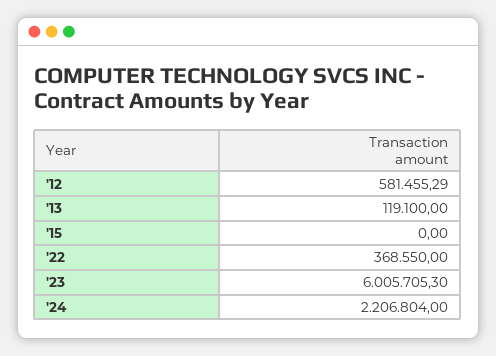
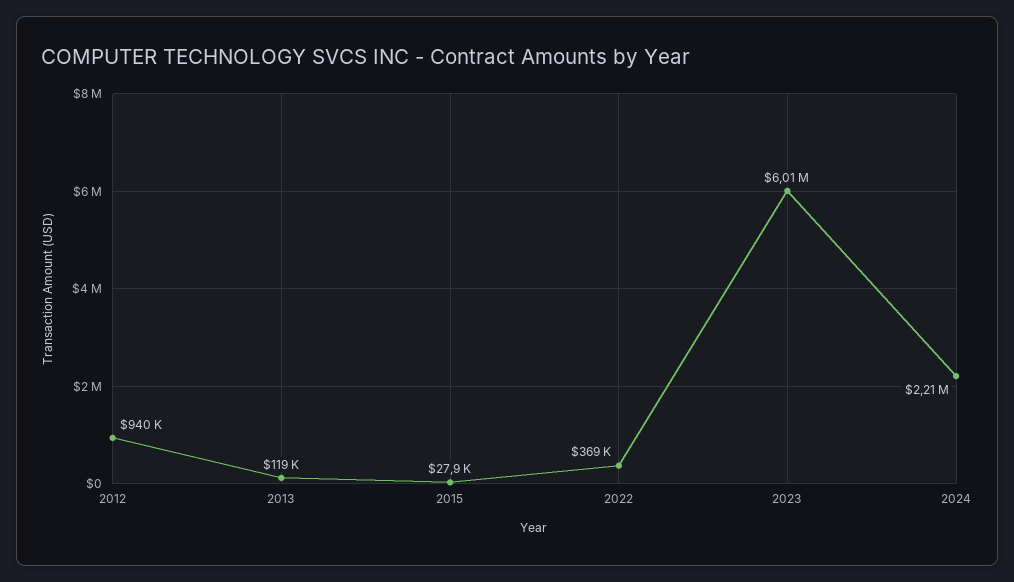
  {
-   "'12": 581455.29,
+   "'12": 940000,
    "'13": 119100,
-   "'15": 0,
+   "'15": 27900,
    "'22": 368550,
    "'23": 6005705.3,
    "'24": 2206804
  }

